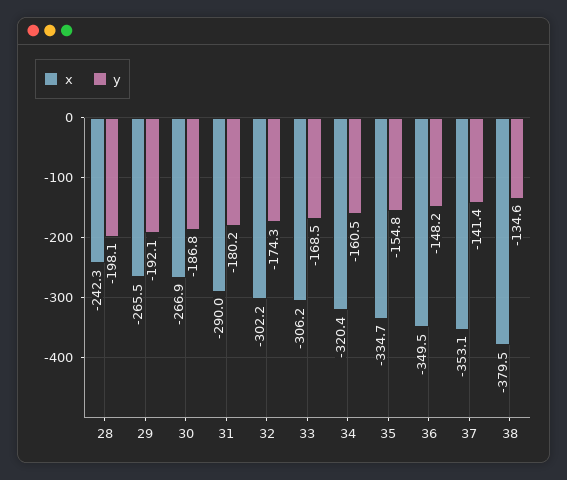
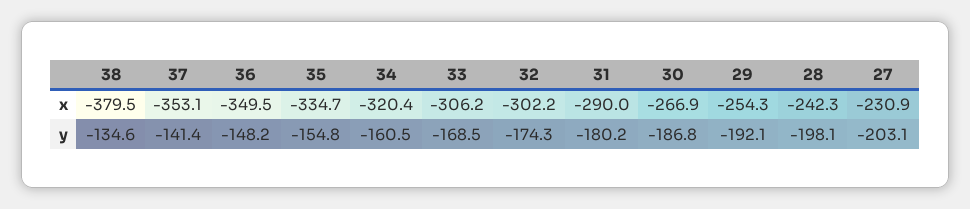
  {
    "x": {
      "28": -242.3,
-     "29": -265.5,
+     "29": -254.3,
      "30": -266.9,
      "31": -290,
      "32": -302.2,
      "33": -306.2,
      "34": -320.4,
      "35": -334.7,
      "36": -349.5,
      "37": -353.1,
-     "38": -379.5
+     "38": -379.5,
+     "27": -230.9
    },
    "y": {
      "28": -198.1,
      "29": -192.1,
      "30": -186.8,
      "31": -180.2,
      "32": -174.3,
      "33": -168.5,
      "34": -160.5,
      "35": -154.8,
      "36": -148.2,
      "37": -141.4,
-     "38": -134.6
+     "38": -134.6,
+     "27": -203.1
    }
  }

